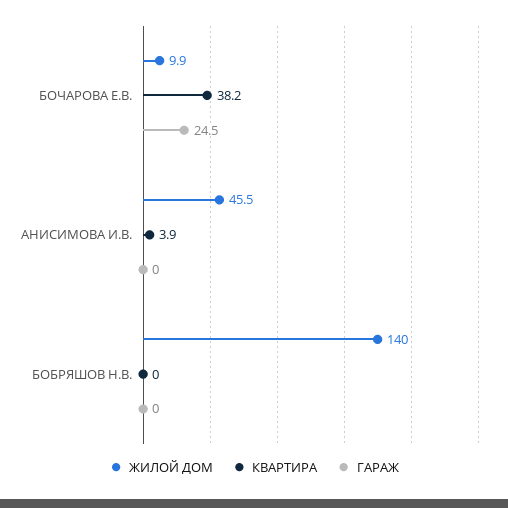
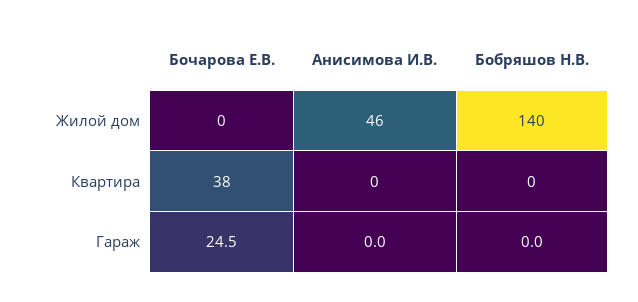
  {
    "ЖИЛОЙ ДОМ": {
-     "БОЧАРОВА Е.В.": 9.9,
+     "БОЧАРОВА Е.В.": 0,
      "АНИСИМОВА И.В.": 45.5,
      "БОБРЯШОВ Н.В.": 140
    },
    "КВАРТИРА": {
      "БОЧАРОВА Е.В.": 38.2,
-     "АНИСИМОВА И.В.": 3.9,
+     "АНИСИМОВА И.В.": 0,
      "БОБРЯШОВ Н.В.": 0
    },
    "ГАРАЖ": {
      "БОЧАРОВА Е.В.": 24.5,
      "АНИСИМОВА И.В.": 0,
      "БОБРЯШОВ Н.В.": 0
    }
  }

